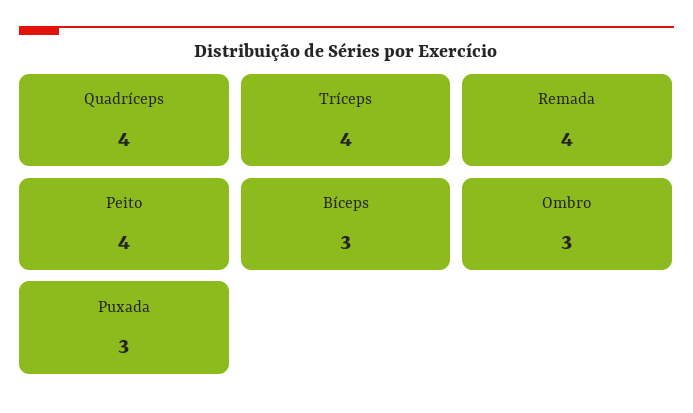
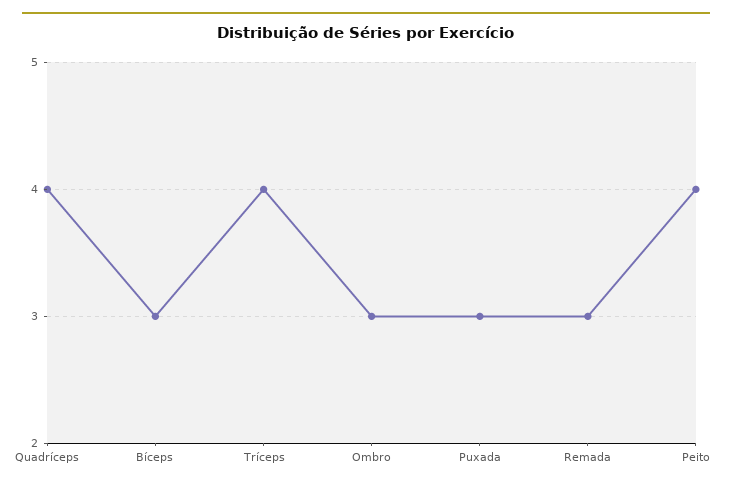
  {
    "Quadríceps": 4,
    "Tríceps": 4,
-   "Remada": 4,
+   "Remada": 3,
    "Peito": 4,
    "Bíceps": 3,
    "Ombro": 3,
    "Puxada": 3
  }

